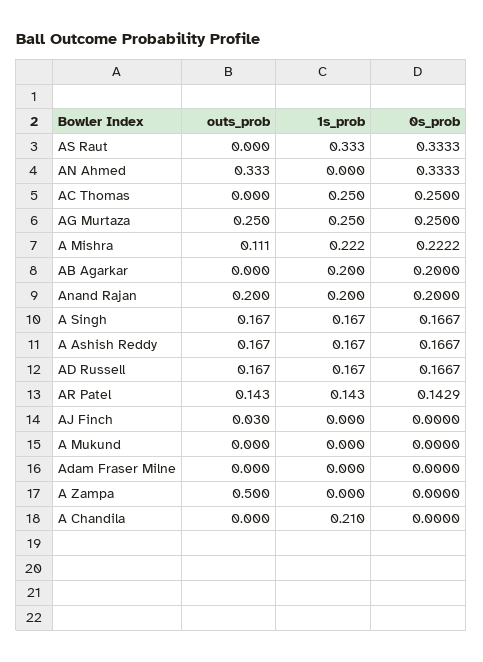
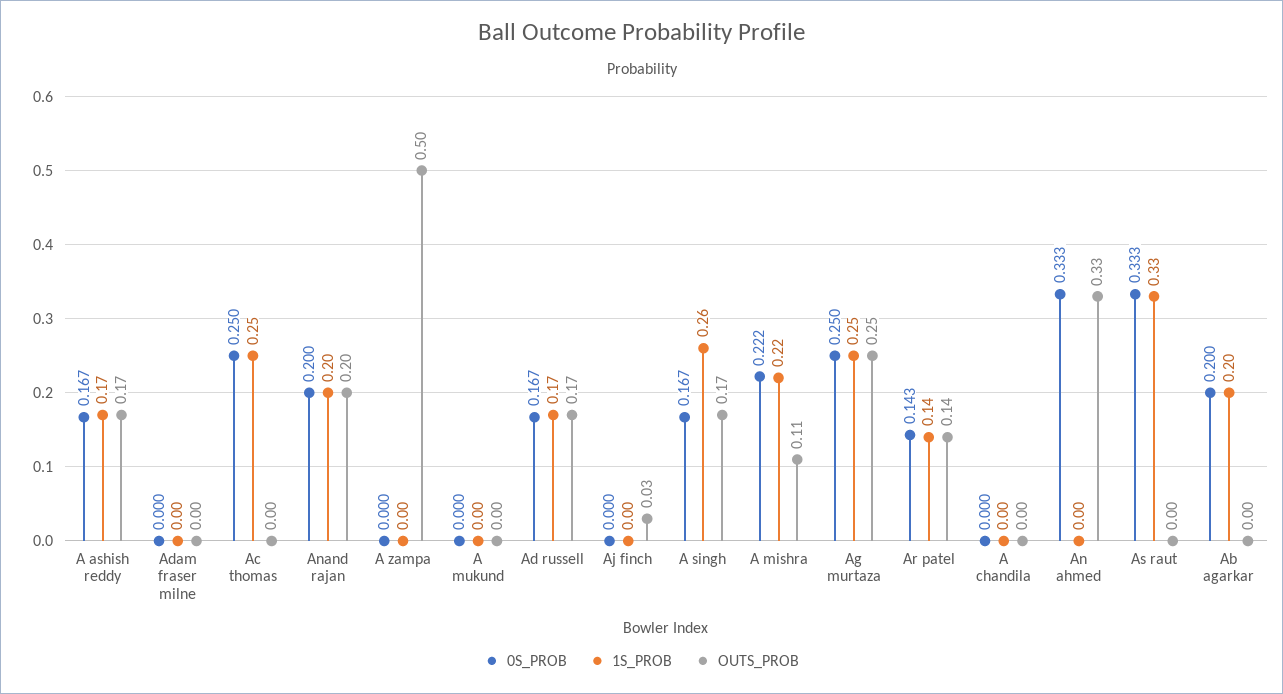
  {
    "outs_prob": {
      "AS Raut": 0,
      "AN Ahmed": 0.333,
      "AC Thomas": 0,
      "AG Murtaza": 0.25,
      "A Mishra": 0.111,
      "AB Agarkar": 0,
      "Anand Rajan": 0.2,
      "A Singh": 0.167,
      "A Ashish Reddy": 0.167,
      "AD Russell": 0.167,
      "AR Patel": 0.143,
      "AJ Finch": 0.03,
      "A Mukund": 0,
      "Adam Fraser Milne": 0,
      "A Zampa": 0.5,
      "A Chandila": 0
    },
    "1s_prob": {
      "AS Raut": 0.333,
      "AN Ahmed": 0,
      "AC Thomas": 0.25,
      "AG Murtaza": 0.25,
      "A Mishra": 0.222,
      "AB Agarkar": 0.2,
      "Anand Rajan": 0.2,
-     "A Singh": 0.167,
+     "A Singh": 0.26,
      "A Ashish Reddy": 0.167,
      "AD Russell": 0.167,
      "AR Patel": 0.143,
      "AJ Finch": 0,
      "A Mukund": 0,
      "Adam Fraser Milne": 0,
      "A Zampa": 0,
-     "A Chandila": 0.21
+     "A Chandila": 0
    },
    "0s_prob": {
      "AS Raut": 0.3333,
      "AN Ahmed": 0.3333,
      "AC Thomas": 0.25,
      "AG Murtaza": 0.25,
      "A Mishra": 0.2222,
      "AB Agarkar": 0.2,
      "Anand Rajan": 0.2,
      "A Singh": 0.1667,
      "A Ashish Reddy": 0.1667,
      "AD Russell": 0.1667,
      "AR Patel": 0.1429,
      "AJ Finch": 0,
      "A Mukund": 0,
      "Adam Fraser Milne": 0,
      "A Zampa": 0,
      "A Chandila": 0
    }
  }

